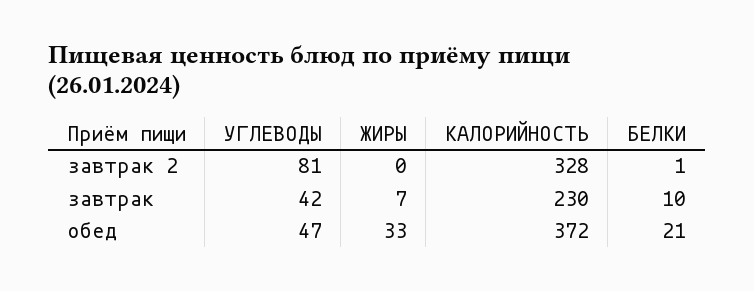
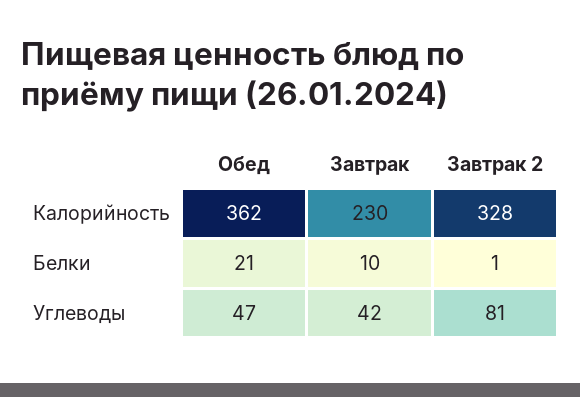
  {
    "УГЛЕВОДЫ": {
      "завтрак 2": 81,
      "завтрак": 42,
      "обед": 47
    },
-   "ЖИРЫ": {
-     "завтрак 2": 0,
-     "завтрак": 7,
-     "обед": 33
-   },
    "КАЛОРИЙНОСТЬ": {
      "завтрак 2": 328,
      "завтрак": 230,
-     "обед": 372
+     "обед": 362
    },
    "БЕЛКИ": {
      "завтрак 2": 1,
      "завтрак": 10,
      "обед": 21
    }
  }

